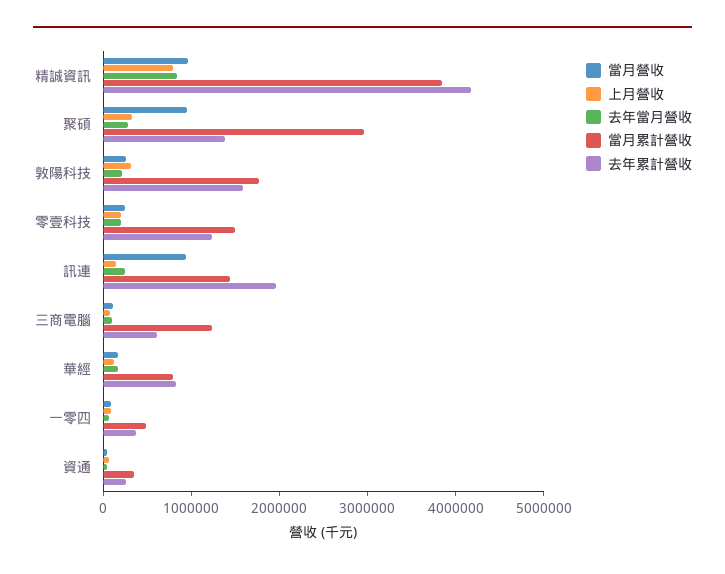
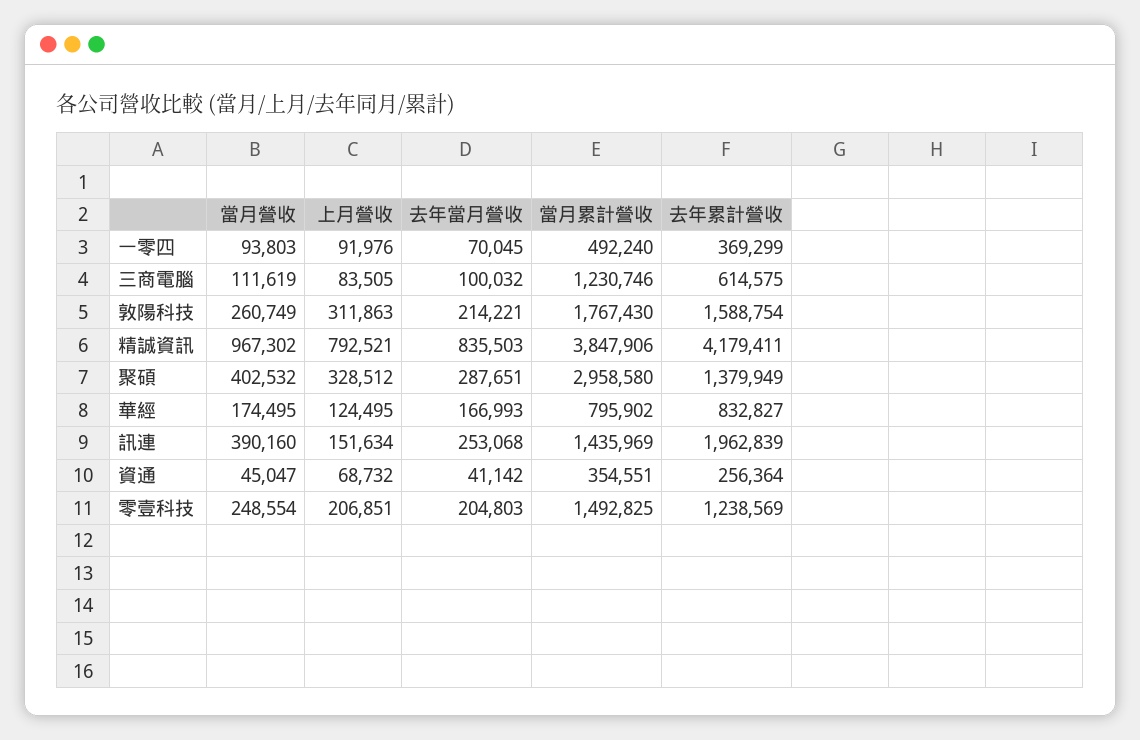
  {
    "當月營收": {
      "精誠資訊": 967302,
-     "聚碩": 1000000,
+     "聚碩": 402532,
      "敦陽科技": 260749,
      "零壹科技": 248554,
-     "訊連": 1000000,
+     "訊連": 390160,
      "三商電腦": 111619,
      "華經": 174495,
      "一零四": 93803,
      "資通": 45047
    },
    "上月營收": {
      "精誠資訊": 792521,
      "聚碩": 328512,
      "敦陽科技": 311863,
      "零壹科技": 206851,
      "訊連": 151634,
      "三商電腦": 83505,
      "華經": 124495,
      "一零四": 91976,
      "資通": 68732
    },
    "去年當月營收": {
      "精誠資訊": 835503,
      "聚碩": 287651,
      "敦陽科技": 214221,
      "零壹科技": 204803,
      "訊連": 253068,
      "三商電腦": 100032,
      "華經": 166993,
      "一零四": 70045,
      "資通": 41142
    },
    "當月累計營收": {
      "精誠資訊": 3847906,
      "聚碩": 2958580,
      "敦陽科技": 1767430,
      "零壹科技": 1492825,
      "訊連": 1435969,
      "三商電腦": 1230746,
      "華經": 795902,
      "一零四": 492240,
      "資通": 354551
    },
    "去年累計營收": {
      "精誠資訊": 4179411,
      "聚碩": 1379949,
      "敦陽科技": 1588754,
      "零壹科技": 1238569,
      "訊連": 1962839,
      "三商電腦": 614575,
      "華經": 832827,
      "一零四": 369299,
      "資通": 256364
    }
  }

